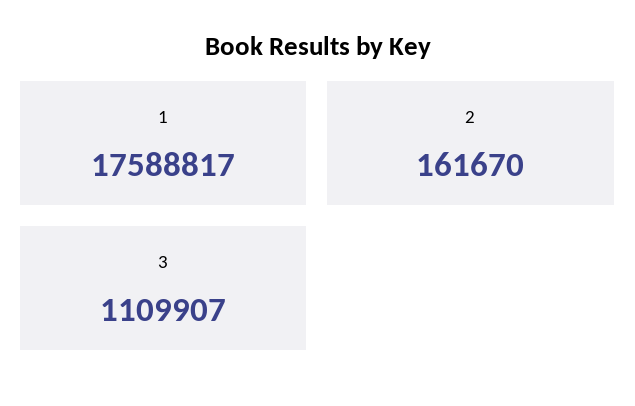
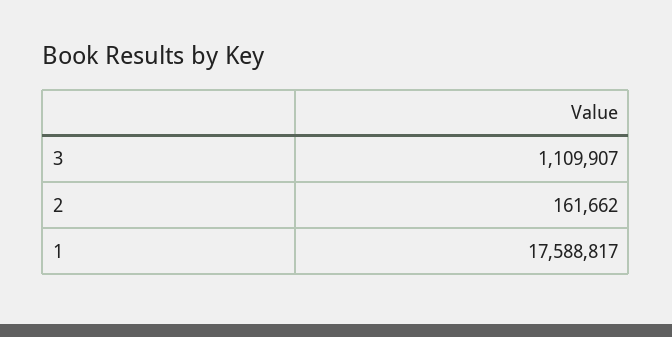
  {
    "1": 17588817,
-   "2": 161670,
+   "2": 161662,
    "3": 1109907
  }

